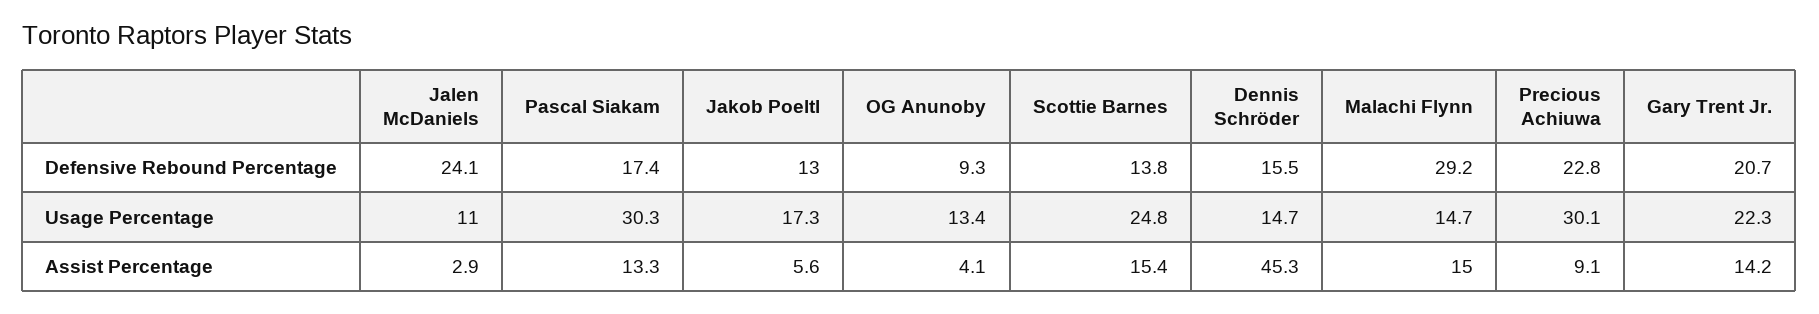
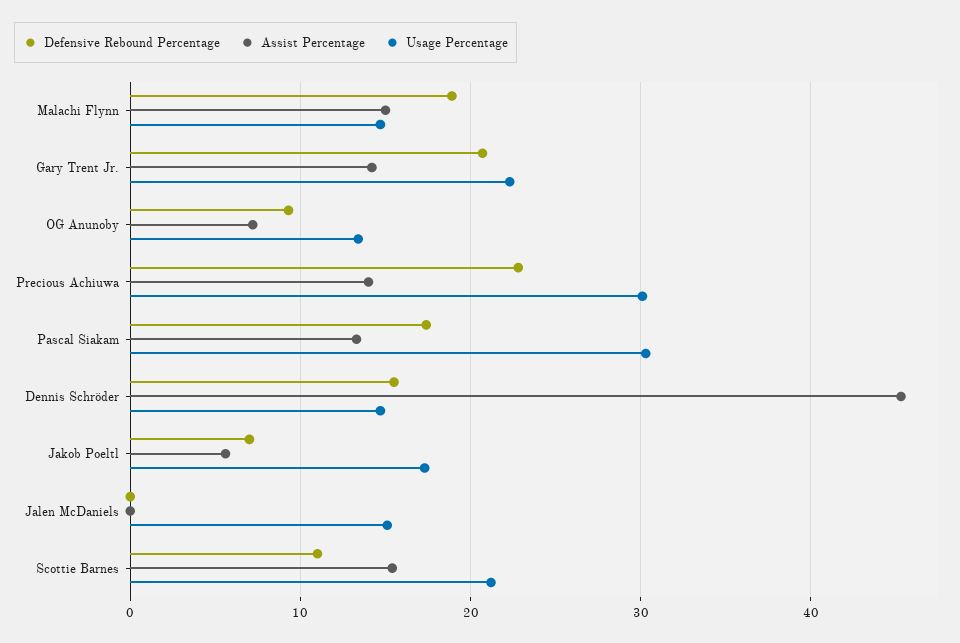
  {
    "Defensive Rebound Percentage": {
-     "Jalen McDaniels": 24.1,
+     "Jalen McDaniels": 0,
      "Pascal Siakam": 17.4,
-     "Jakob Poeltl": 13,
+     "Jakob Poeltl": 7,
      "OG Anunoby": 9.3,
-     "Scottie Barnes": 13.8,
+     "Scottie Barnes": 11,
      "Dennis Schröder": 15.5,
-     "Malachi Flynn": 29.2,
+     "Malachi Flynn": 19,
      "Precious Achiuwa": 22.8,
      "Gary Trent Jr.": 20.7
    },
    "Usage Percentage": {
-     "Jalen McDaniels": 11,
+     "Jalen McDaniels": 15,
      "Pascal Siakam": 30.3,
      "Jakob Poeltl": 17.3,
      "OG Anunoby": 13.4,
-     "Scottie Barnes": 24.8,
+     "Scottie Barnes": 21,
      "Dennis Schröder": 14.7,
      "Malachi Flynn": 14.7,
      "Precious Achiuwa": 30.1,
      "Gary Trent Jr.": 22.3
    },
    "Assist Percentage": {
-     "Jalen McDaniels": 2.9,
+     "Jalen McDaniels": 0,
      "Pascal Siakam": 13.3,
      "Jakob Poeltl": 5.6,
-     "OG Anunoby": 4.1,
+     "OG Anunoby": 7,
      "Scottie Barnes": 15.4,
      "Dennis Schröder": 45.3,
      "Malachi Flynn": 15,
-     "Precious Achiuwa": 9.1,
+     "Precious Achiuwa": 14,
      "Gary Trent Jr.": 14.2
    }
  }

